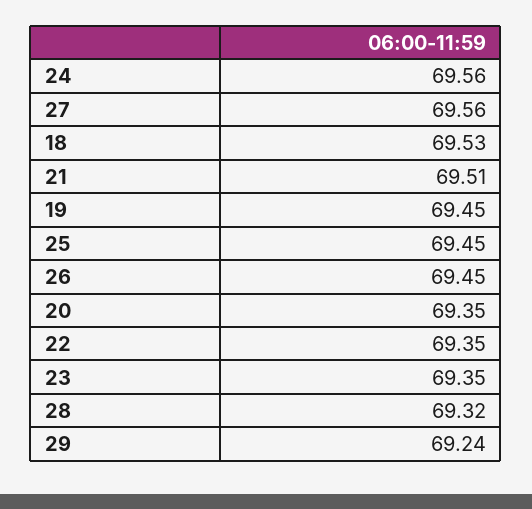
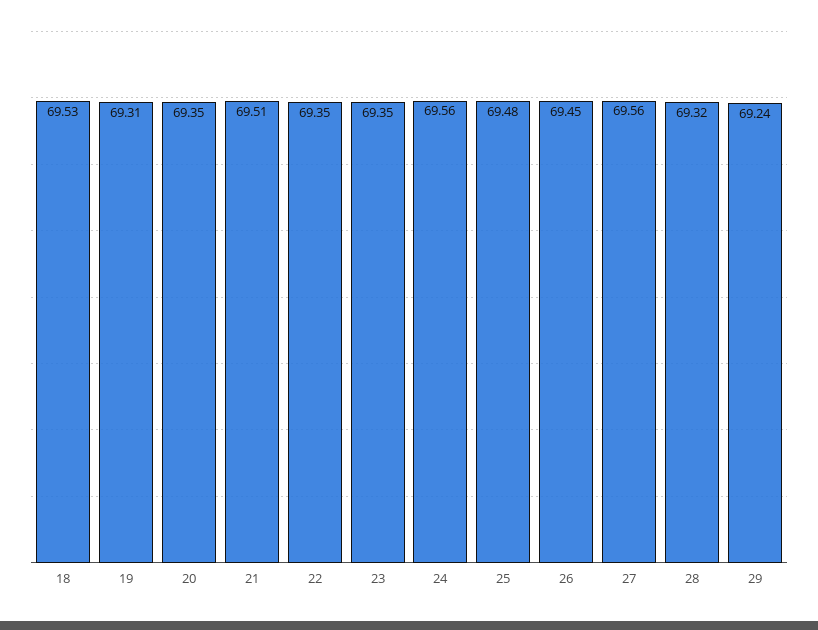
  {
    "24": 69.56,
    "27": 69.56,
    "18": 69.53,
    "21": 69.51,
-   "19": 69.45,
+   "19": 69.31,
-   "25": 69.45,
+   "25": 69.48,
    "26": 69.45,
    "20": 69.35,
    "22": 69.35,
    "23": 69.35,
    "28": 69.32,
    "29": 69.24
  }

